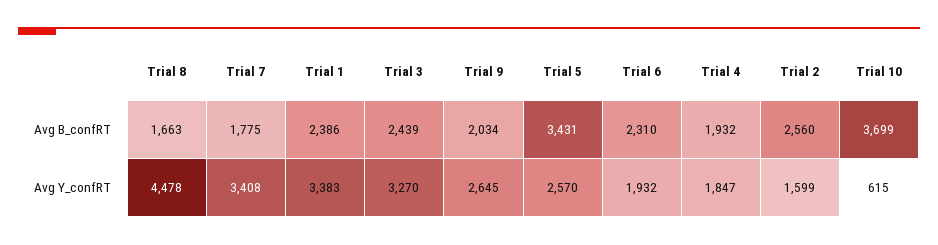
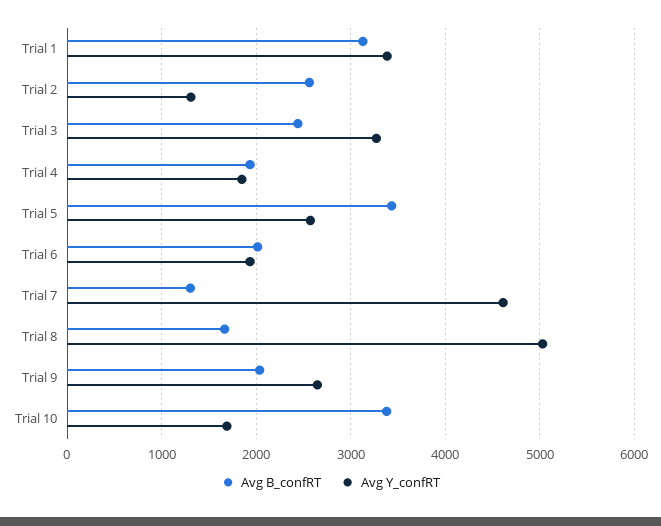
  {
    "Avg B_confRT": {
      "Trial 8": 1663,
-     "Trial 7": 1775,
+     "Trial 7": 1300,
-     "Trial 1": 2386,
+     "Trial 1": 3100,
      "Trial 3": 2439,
      "Trial 9": 2034,
      "Trial 5": 3431,
-     "Trial 6": 2310,
+     "Trial 6": 2000,
      "Trial 4": 1932,
      "Trial 2": 2560,
-     "Trial 10": 3699
+     "Trial 10": 3400
    },
    "Avg Y_confRT": {
-     "Trial 8": 4478,
+     "Trial 8": 5000,
-     "Trial 7": 3408,
+     "Trial 7": 4600,
      "Trial 1": 3383,
      "Trial 3": 3270,
      "Trial 9": 2645,
      "Trial 5": 2570,
      "Trial 6": 1932,
      "Trial 4": 1847,
-     "Trial 2": 1599,
+     "Trial 2": 1300,
-     "Trial 10": 615
+     "Trial 10": 1700
    }
  }

